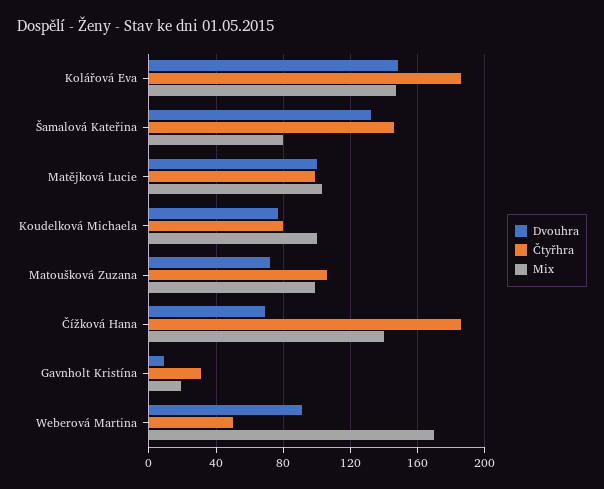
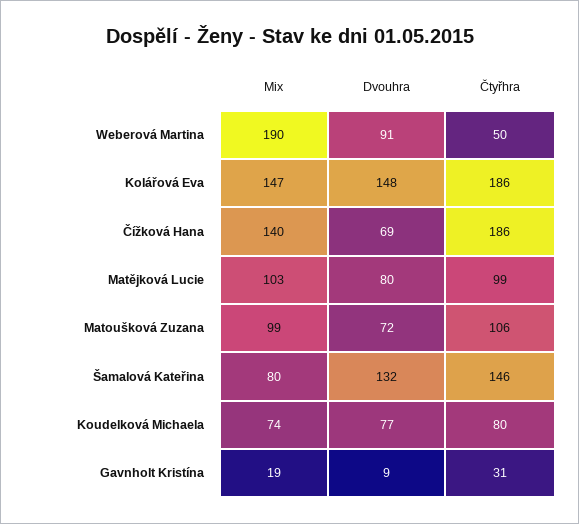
  {
    "Dvouhra": {
      "Kolářová Eva": 148,
      "Šamalová Kateřina": 132,
-     "Matějková Lucie": 100,
+     "Matějková Lucie": 80,
      "Koudelková Michaela": 77,
      "Matoušková Zuzana": 72,
      "Čížková Hana": 69,
      "Gavnholt Kristína": 9,
      "Weberová Martina": 91
    },
    "Čtyřhra": {
      "Kolářová Eva": 186,
      "Šamalová Kateřina": 146,
      "Matějková Lucie": 99,
      "Koudelková Michaela": 80,
      "Matoušková Zuzana": 106,
      "Čížková Hana": 186,
      "Gavnholt Kristína": 31,
      "Weberová Martina": 50
    },
    "Mix": {
      "Kolářová Eva": 147,
      "Šamalová Kateřina": 80,
      "Matějková Lucie": 103,
-     "Koudelková Michaela": 100,
+     "Koudelková Michaela": 74,
      "Matoušková Zuzana": 99,
      "Čížková Hana": 140,
      "Gavnholt Kristína": 19,
-     "Weberová Martina": 170
+     "Weberová Martina": 190
    }
  }

